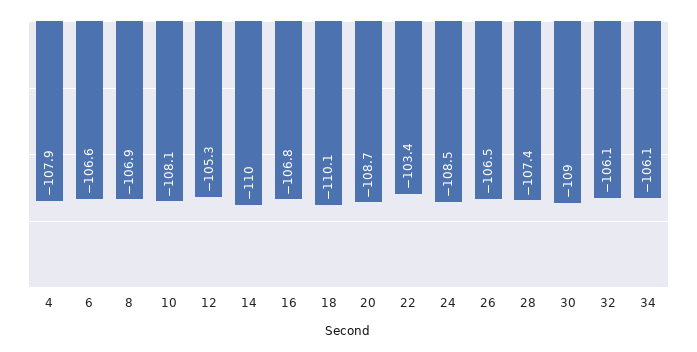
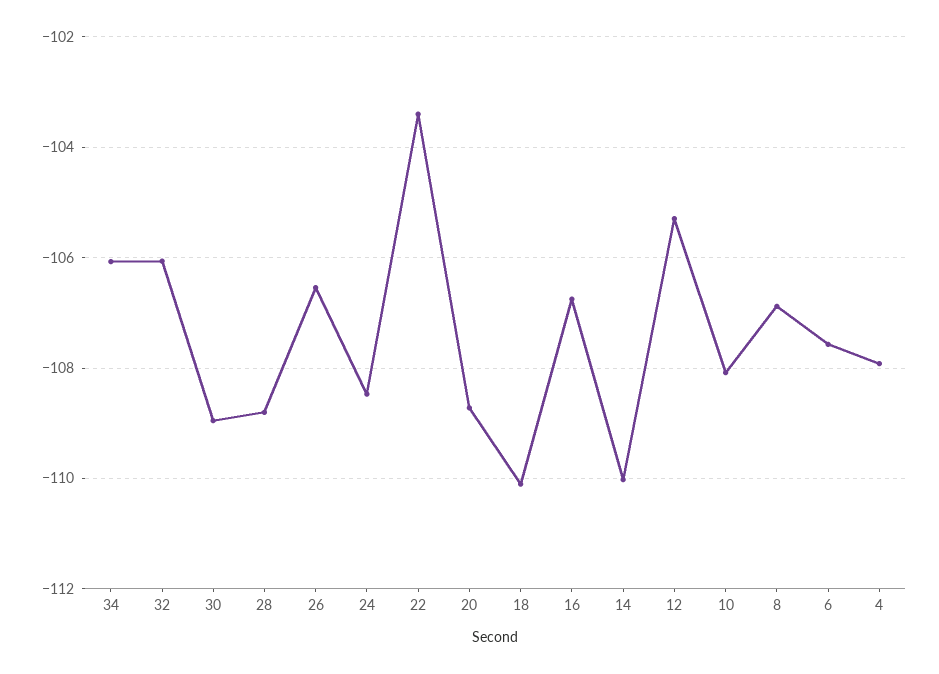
  {
    "4": -107.9,
-   "6": -106.6,
+   "6": -107.6,
    "8": -106.9,
    "10": -108.1,
    "12": -105.3,
    "14": -110,
    "16": -106.8,
    "18": -110.1,
    "20": -108.7,
    "22": -103.4,
    "24": -108.5,
    "26": -106.5,
-   "28": -107.4,
+   "28": -108.8,
    "30": -109,
    "32": -106.1,
    "34": -106.1
  }

